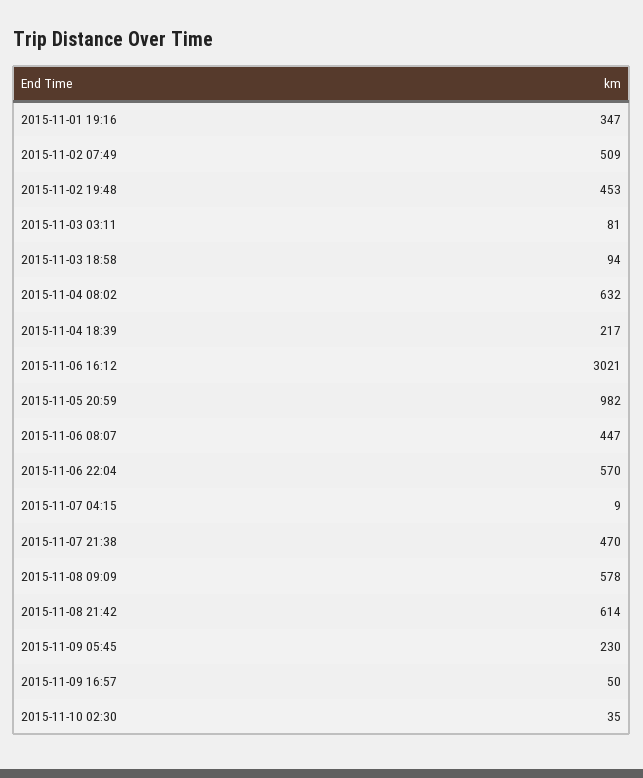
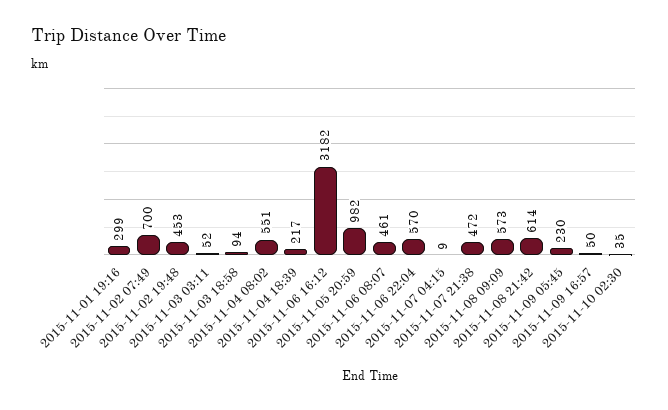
  {
-   "2015-11-01 19:16": 347,
+   "2015-11-01 19:16": 299,
-   "2015-11-02 07:49": 509,
+   "2015-11-02 07:49": 700,
    "2015-11-02 19:48": 453,
-   "2015-11-03 03:11": 81,
+   "2015-11-03 03:11": 52,
    "2015-11-03 18:58": 94,
-   "2015-11-04 08:02": 632,
+   "2015-11-04 08:02": 551,
    "2015-11-04 18:39": 217,
-   "2015-11-06 16:12": 3021,
+   "2015-11-06 16:12": 3182,
    "2015-11-05 20:59": 982,
-   "2015-11-06 08:07": 447,
+   "2015-11-06 08:07": 461,
    "2015-11-06 22:04": 570,
    "2015-11-07 04:15": 9,
-   "2015-11-07 21:38": 470,
+   "2015-11-07 21:38": 472,
-   "2015-11-08 09:09": 578,
+   "2015-11-08 09:09": 573,
    "2015-11-08 21:42": 614,
    "2015-11-09 05:45": 230,
    "2015-11-09 16:57": 50,
    "2015-11-10 02:30": 35
  }

